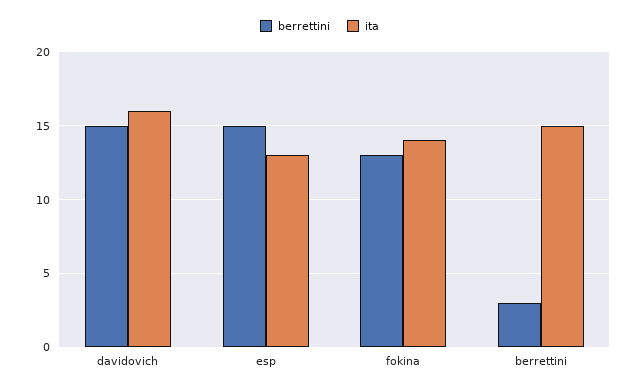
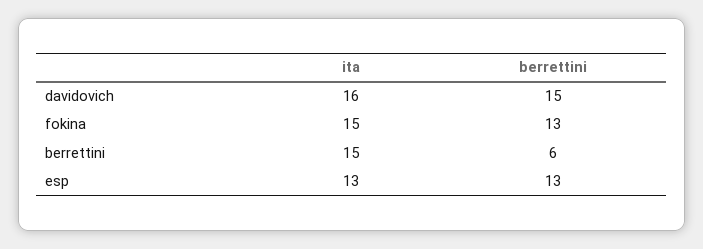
  {
    "berrettini": {
      "davidovich": 15,
-     "esp": 15,
+     "esp": 13,
      "fokina": 13,
-     "berrettini": 3
+     "berrettini": 6
    },
    "ita": {
      "davidovich": 16,
      "esp": 13,
-     "fokina": 14,
+     "fokina": 15,
      "berrettini": 15
    }
  }

